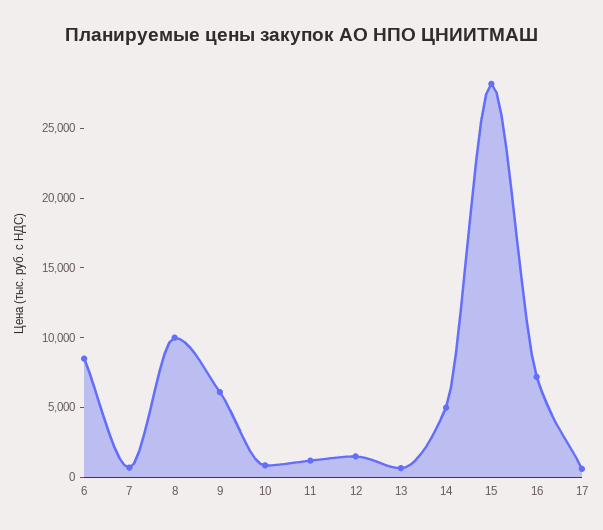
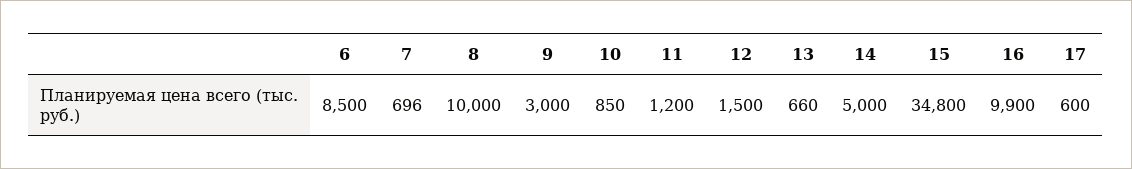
  {
    "6": 8500,
    "7": 696,
    "8": 10000,
-   "9": 6000,
+   "9": 3000,
    "10": 850,
    "11": 1200,
    "12": 1500,
    "13": 660,
    "14": 5000,
-   "15": 28000,
+   "15": 34800,
-   "16": 7000,
+   "16": 9900,
    "17": 600
  }

